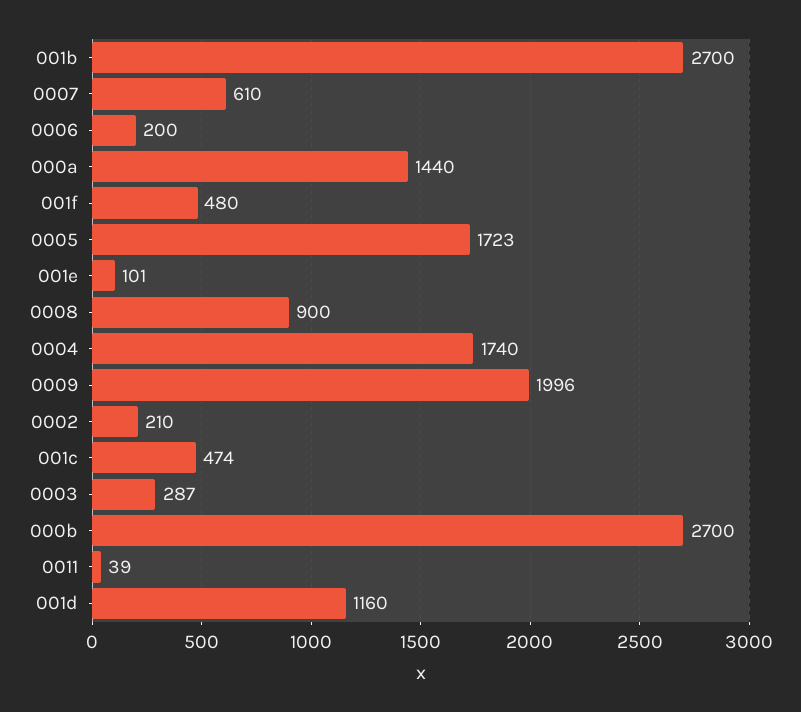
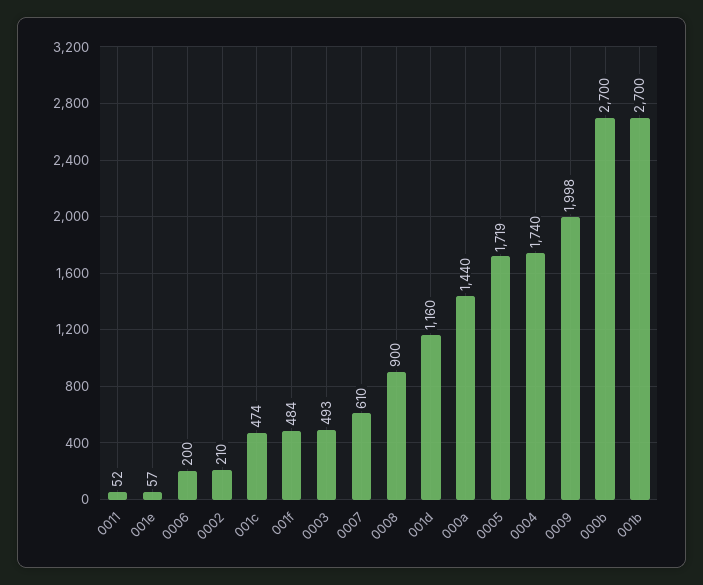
  {
    "001b": 2700,
    "0007": 610,
    "0006": 200,
    "000a": 1440,
-   "001f": 480,
+   "001f": 484,
-   "0005": 1723,
+   "0005": 1719,
-   "001e": 101,
+   "001e": 57,
    "0008": 900,
    "0004": 1740,
-   "0009": 1996,
+   "0009": 1998,
    "0002": 210,
    "001c": 474,
-   "0003": 287,
+   "0003": 493,
    "000b": 2700,
-   "0011": 39,
+   "0011": 52,
    "001d": 1160
  }

